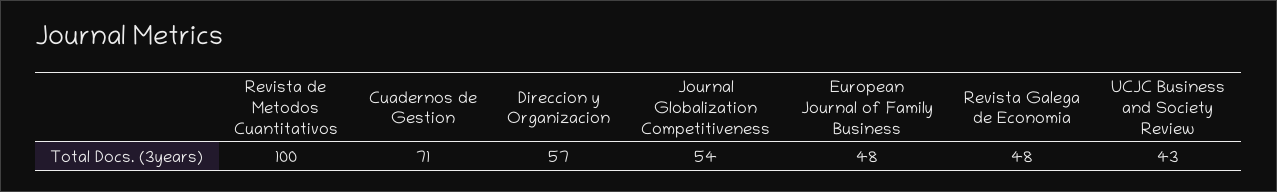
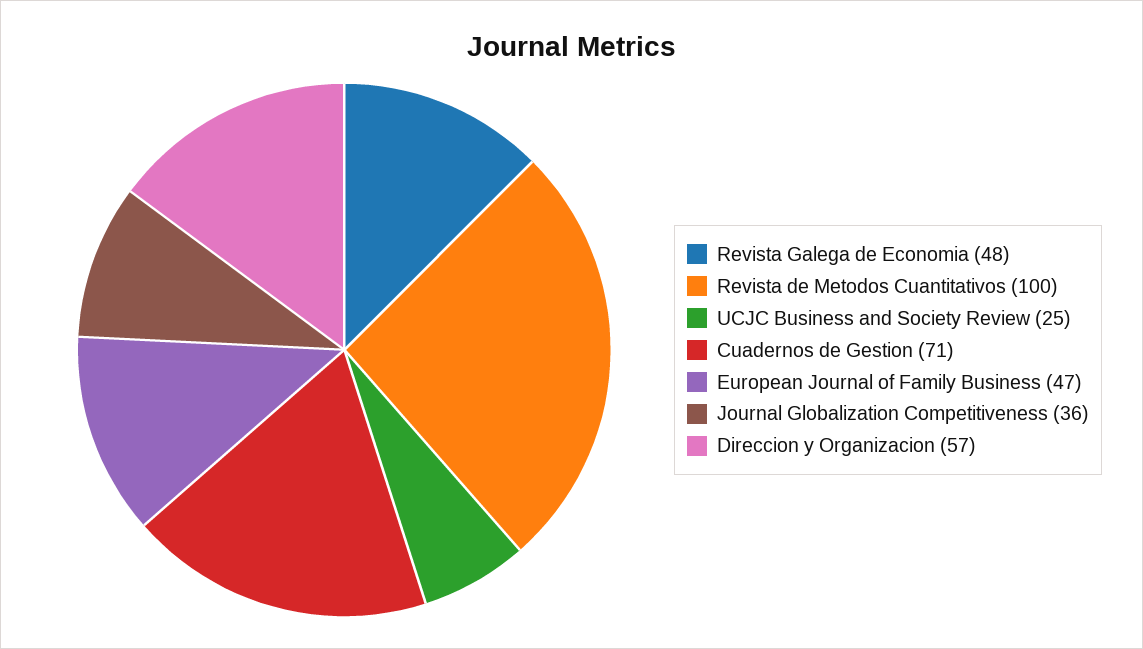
  {
    "Revista de Metodos Cuantitativos": 100,
    "Cuadernos de Gestion": 71,
    "Direccion y Organizacion": 57,
-   "Journal Globalization Competitiveness": 54,
+   "Journal Globalization Competitiveness": 36,
-   "European Journal of Family Business": 48,
+   "European Journal of Family Business": 47,
    "Revista Galega de Economia": 48,
-   "UCJC Business and Society Review": 43
+   "UCJC Business and Society Review": 25
  }

